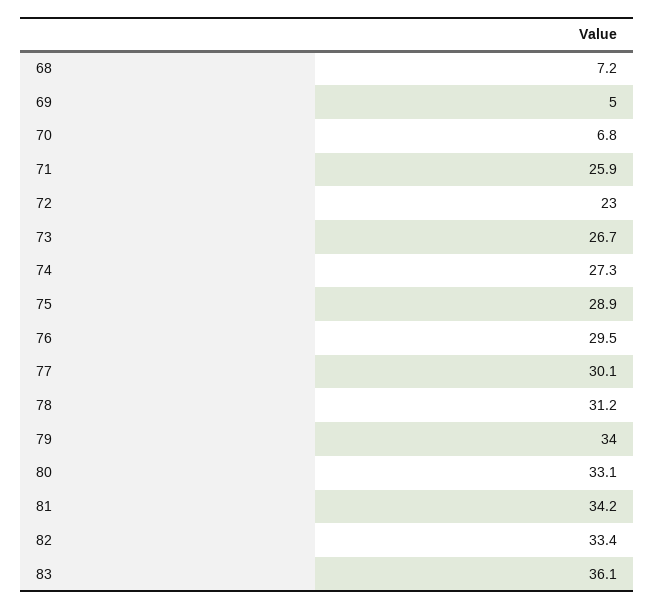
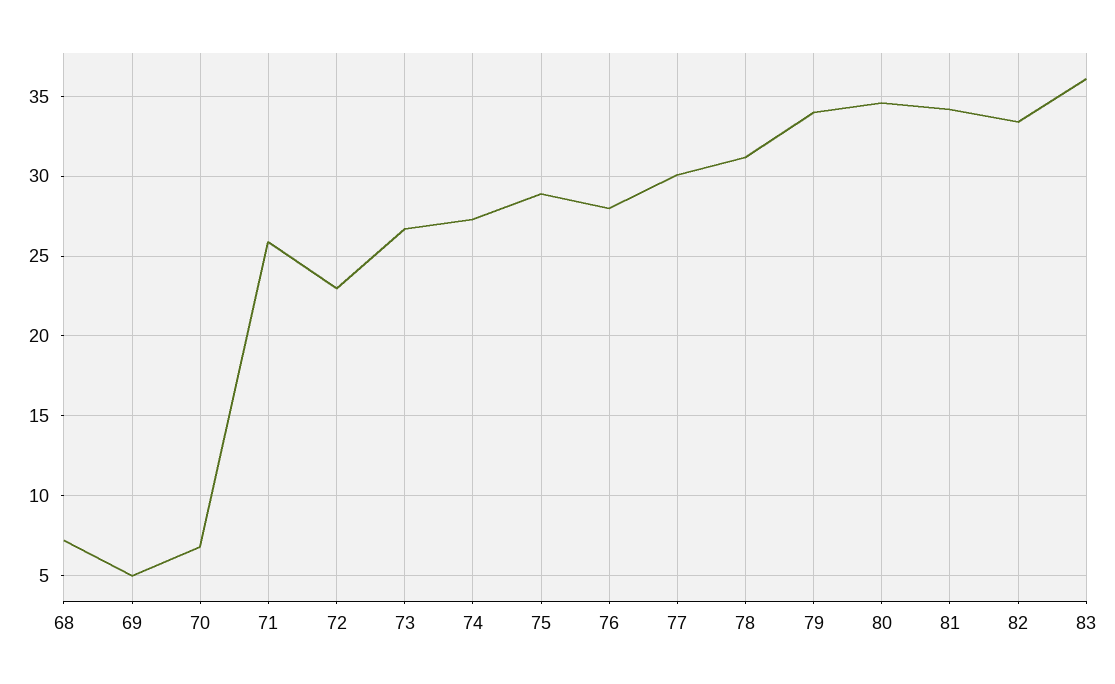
  {
    "68": 7.2,
    "69": 5,
    "70": 6.8,
    "71": 25.9,
    "72": 23,
    "73": 26.7,
    "74": 27.3,
    "75": 28.9,
-   "76": 29.5,
+   "76": 28,
    "77": 30.1,
    "78": 31.2,
    "79": 34,
-   "80": 33.1,
+   "80": 34.5,
    "81": 34.2,
    "82": 33.4,
    "83": 36.1
  }

